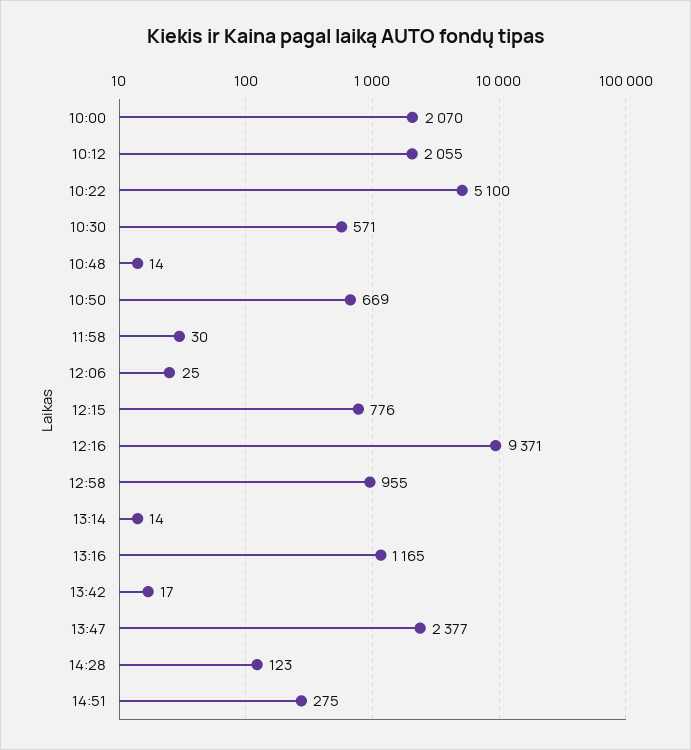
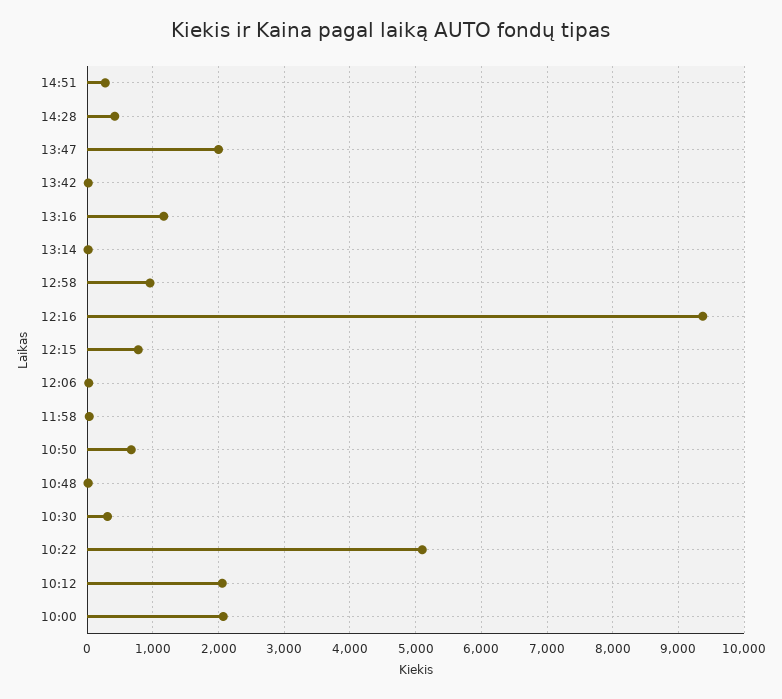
  {
    "10:00": 2070,
    "10:12": 2055,
    "10:22": 5100,
-   "10:30": 571,
+   "10:30": 300,
    "10:48": 14,
    "10:50": 669,
    "11:58": 30,
    "12:06": 25,
    "12:15": 776,
    "12:16": 9371,
    "12:58": 955,
    "13:14": 14,
    "13:16": 1165,
    "13:42": 17,
-   "13:47": 2377,
+   "13:47": 2000,
-   "14:28": 123,
+   "14:28": 400,
    "14:51": 275
  }

